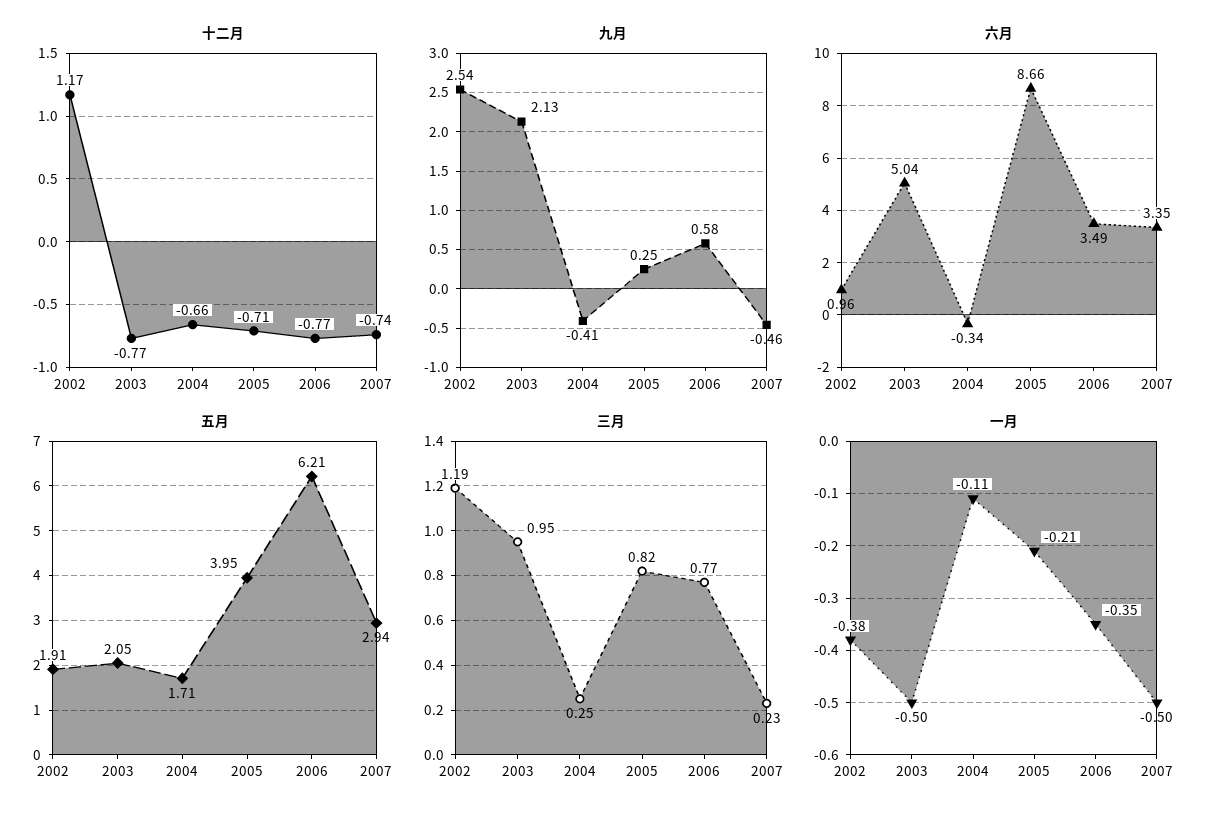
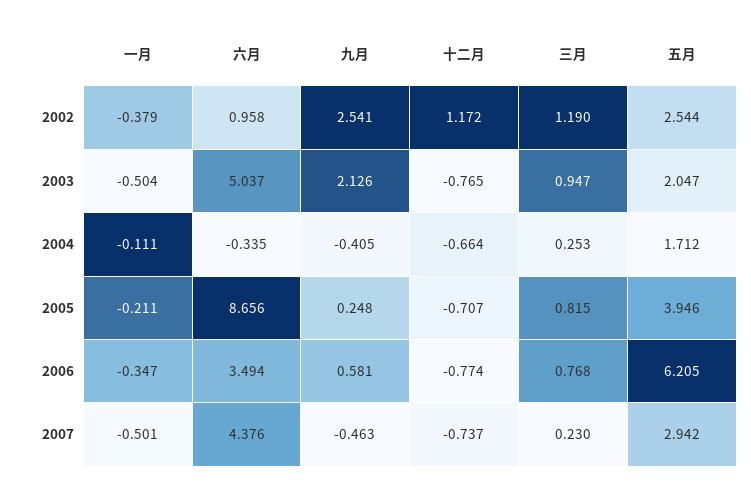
  {
    "十二月": {
      "2002": 1.172,
      "2003": -0.765,
      "2004": -0.664,
      "2005": -0.707,
      "2006": -0.774,
      "2007": -0.737
    },
    "九月": {
      "2002": 2.541,
      "2003": 2.126,
      "2004": -0.405,
      "2005": 0.248,
      "2006": 0.581,
      "2007": -0.463
    },
    "六月": {
      "2002": 0.958,
      "2003": 5.037,
      "2004": -0.335,
      "2005": 8.656,
      "2006": 3.494,
-     "2007": 3.35
+     "2007": 4.376
    },
    "五月": {
-     "2002": 1.91,
+     "2002": 2.544,
      "2003": 2.047,
      "2004": 1.712,
      "2005": 3.946,
      "2006": 6.205,
      "2007": 2.942
    },
    "三月": {
      "2002": 1.19,
      "2003": 0.947,
      "2004": 0.253,
      "2005": 0.815,
      "2006": 0.768,
      "2007": 0.23
    },
    "一月": {
      "2002": -0.379,
      "2003": -0.504,
      "2004": -0.111,
      "2005": -0.211,
      "2006": -0.347,
      "2007": -0.501
    }
  }

